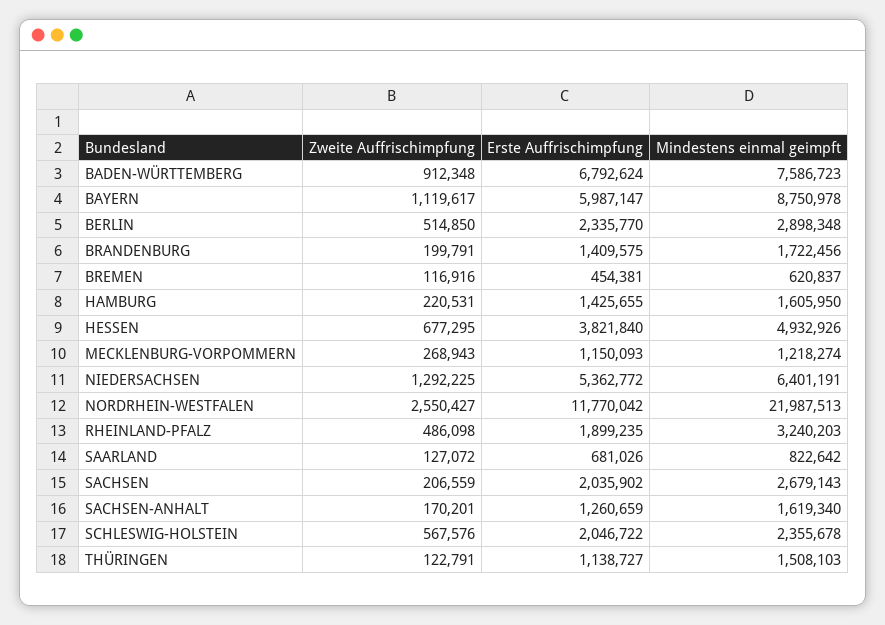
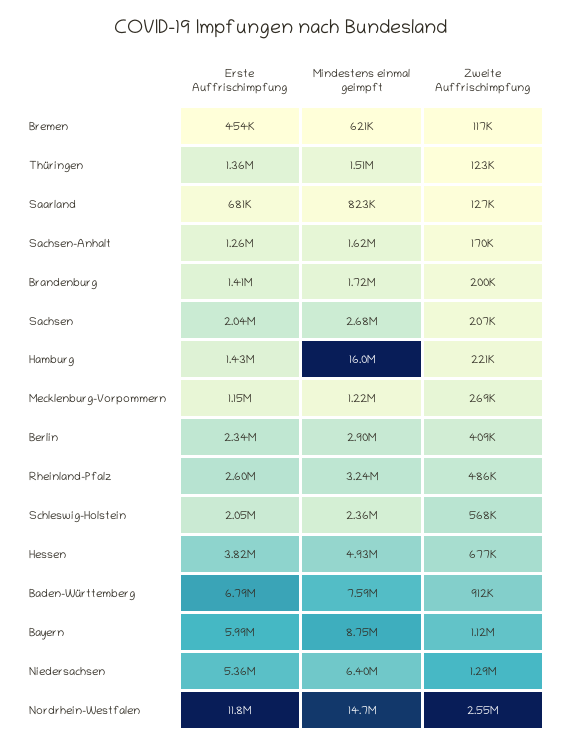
  {
    "Zweite Auffrischimpfung": {
      "BADEN-WÜRTTEMBERG": 912348,
      "BAYERN": 1119617,
-     "BERLIN": 514850,
+     "BERLIN": 409000,
      "BRANDENBURG": 199791,
      "BREMEN": 116916,
      "HAMBURG": 220531,
      "HESSEN": 677295,
      "MECKLENBURG-VORPOMMERN": 268943,
      "NIEDERSACHSEN": 1292225,
      "NORDRHEIN-WESTFALEN": 2550427,
      "RHEINLAND-PFALZ": 486098,
      "SAARLAND": 127072,
      "SACHSEN": 206559,
      "SACHSEN-ANHALT": 170201,
      "SCHLESWIG-HOLSTEIN": 567576,
      "THÜRINGEN": 122791
    },
    "Erste Auffrischimpfung": {
      "BADEN-WÜRTTEMBERG": 6792624,
      "BAYERN": 5987147,
      "BERLIN": 2335770,
      "BRANDENBURG": 1409575,
      "BREMEN": 454381,
      "HAMBURG": 1425655,
      "HESSEN": 3821840,
      "MECKLENBURG-VORPOMMERN": 1150093,
      "NIEDERSACHSEN": 5362772,
      "NORDRHEIN-WESTFALEN": 11770042,
-     "RHEINLAND-PFALZ": 1899235,
+     "RHEINLAND-PFALZ": 2600000,
      "SAARLAND": 681026,
      "SACHSEN": 2035902,
      "SACHSEN-ANHALT": 1260659,
      "SCHLESWIG-HOLSTEIN": 2046722,
-     "THÜRINGEN": 1138727
+     "THÜRINGEN": 1360000
    },
    "Mindestens einmal geimpft": {
      "BADEN-WÜRTTEMBERG": 7586723,
      "BAYERN": 8750978,
      "BERLIN": 2898348,
      "BRANDENBURG": 1722456,
      "BREMEN": 620837,
-     "HAMBURG": 1605950,
+     "HAMBURG": 16000000,
      "HESSEN": 4932926,
      "MECKLENBURG-VORPOMMERN": 1218274,
      "NIEDERSACHSEN": 6401191,
-     "NORDRHEIN-WESTFALEN": 21987513,
+     "NORDRHEIN-WESTFALEN": 14700000,
      "RHEINLAND-PFALZ": 3240203,
      "SAARLAND": 822642,
      "SACHSEN": 2679143,
      "SACHSEN-ANHALT": 1619340,
      "SCHLESWIG-HOLSTEIN": 2355678,
      "THÜRINGEN": 1508103
    }
  }

